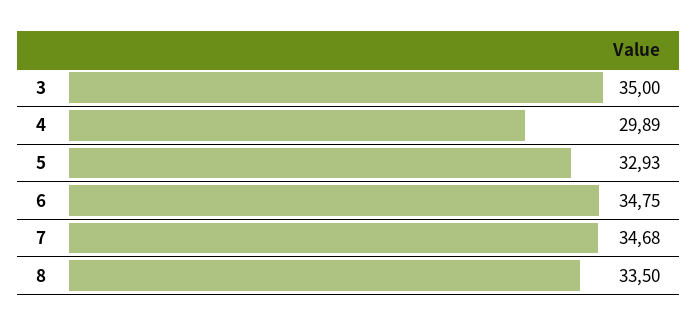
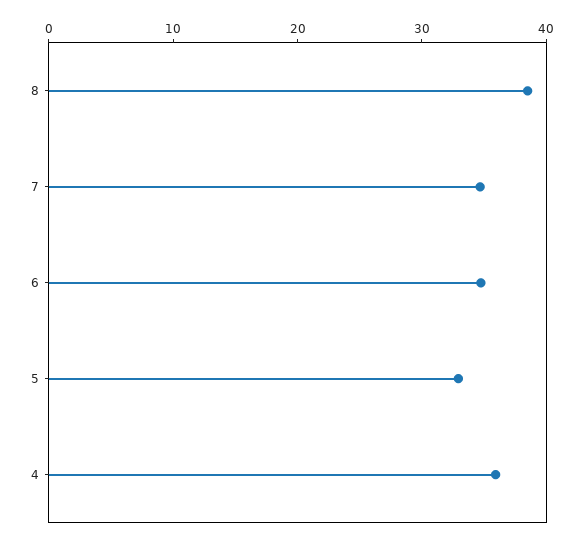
  {
-   "3": 35,
-   "4": 29.89,
+   "4": 36,
    "5": 32.93,
    "6": 34.75,
    "7": 34.68,
-   "8": 33.5
+   "8": 38
  }

